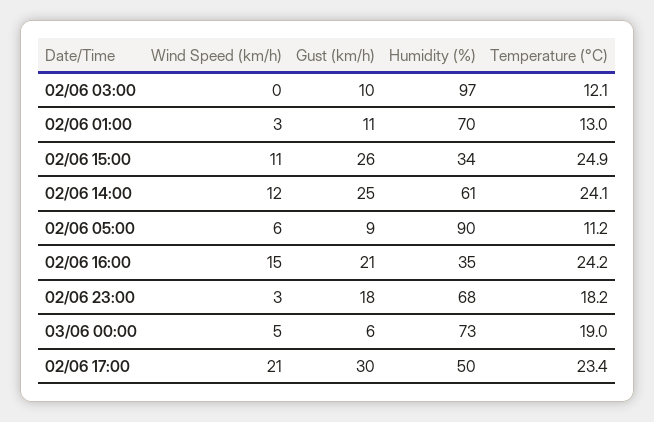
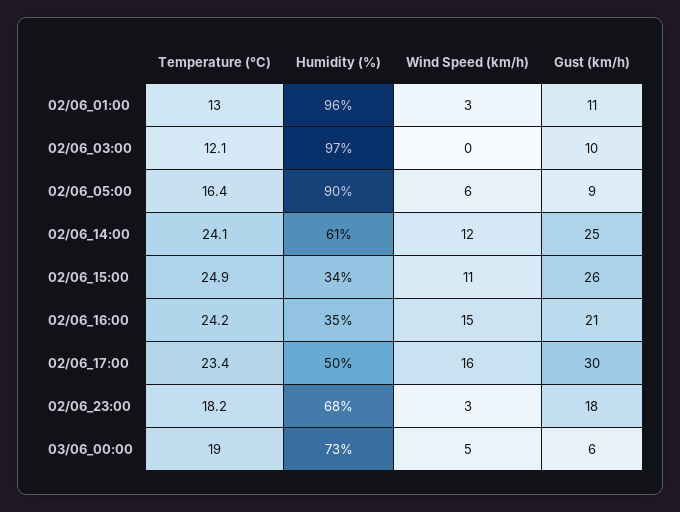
  {
    "Wind Speed (km/h)": {
      "02/06 03:00": 0,
      "02/06 01:00": 3,
      "02/06 15:00": 11,
      "02/06 14:00": 12,
      "02/06 05:00": 6,
      "02/06 16:00": 15,
      "02/06 23:00": 3,
      "03/06 00:00": 5,
-     "02/06 17:00": 21
+     "02/06 17:00": 16
    },
    "Gust (km/h)": {
      "02/06 03:00": 10,
      "02/06 01:00": 11,
      "02/06 15:00": 26,
      "02/06 14:00": 25,
      "02/06 05:00": 9,
      "02/06 16:00": 21,
      "02/06 23:00": 18,
      "03/06 00:00": 6,
      "02/06 17:00": 30
    },
    "Humidity (%)": {
      "02/06 03:00": 97,
-     "02/06 01:00": 70,
+     "02/06 01:00": 96,
      "02/06 15:00": 34,
      "02/06 14:00": 61,
      "02/06 05:00": 90,
      "02/06 16:00": 35,
      "02/06 23:00": 68,
      "03/06 00:00": 73,
      "02/06 17:00": 50
    },
    "Temperature (°C)": {
      "02/06 03:00": 12.1,
      "02/06 01:00": 13,
      "02/06 15:00": 24.9,
      "02/06 14:00": 24.1,
-     "02/06 05:00": 11.2,
+     "02/06 05:00": 16.4,
      "02/06 16:00": 24.2,
      "02/06 23:00": 18.2,
      "03/06 00:00": 19,
      "02/06 17:00": 23.4
    }
  }

